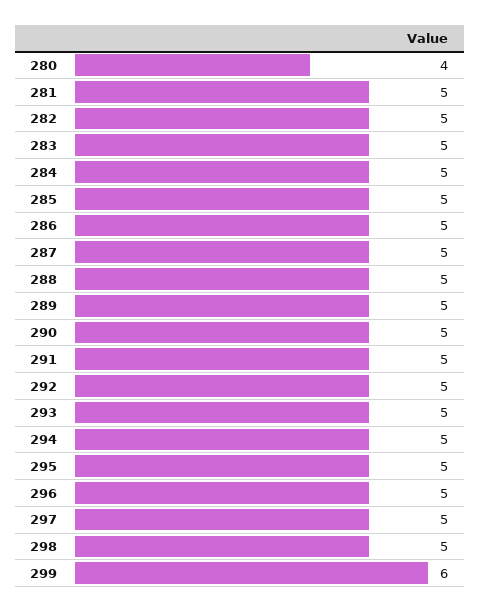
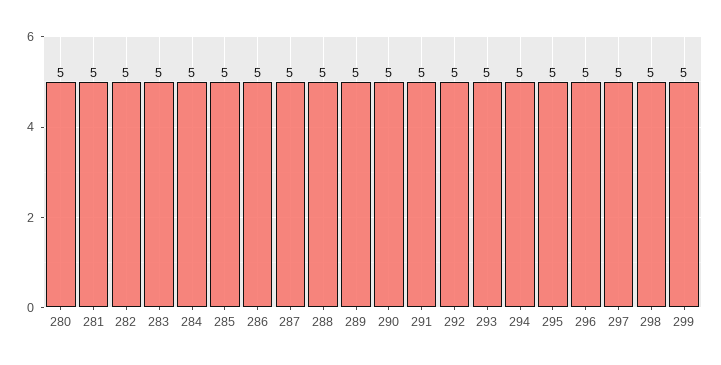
  {
-   "280": 4,
+   "280": 5,
    "281": 5,
    "282": 5,
    "283": 5,
    "284": 5,
    "285": 5,
    "286": 5,
    "287": 5,
    "288": 5,
    "289": 5,
    "290": 5,
    "291": 5,
    "292": 5,
    "293": 5,
    "294": 5,
    "295": 5,
    "296": 5,
    "297": 5,
    "298": 5,
-   "299": 6
+   "299": 5
  }

